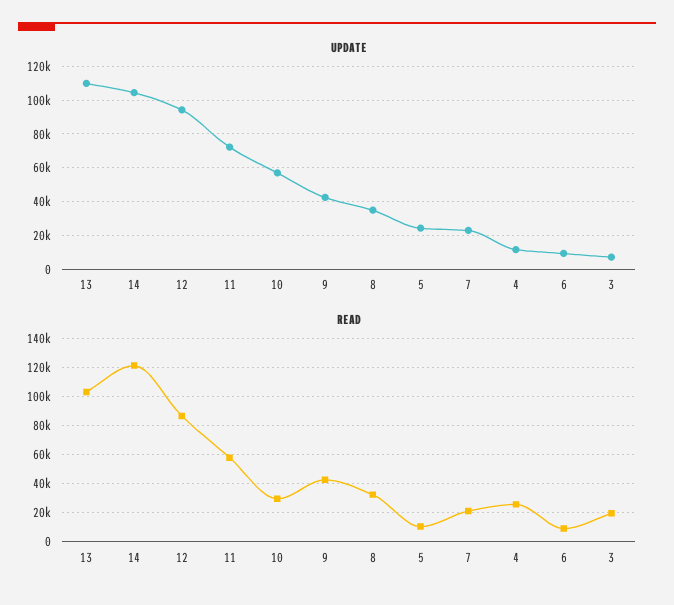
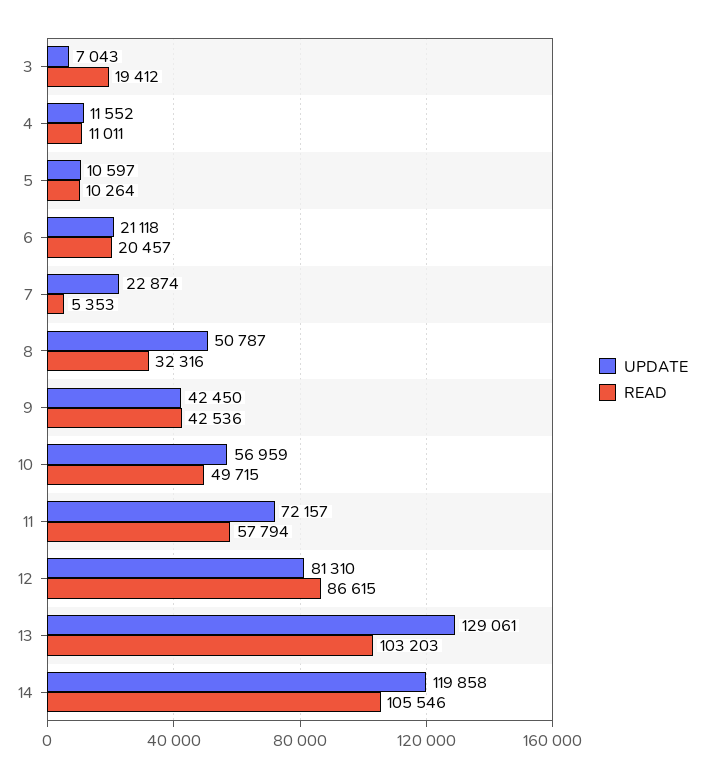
  {
    "UPDATE": {
-     "13": 110000,
+     "13": 129061,
-     "14": 105000,
+     "14": 119858,
-     "12": 95000,
+     "12": 81310,
      "11": 72157,
      "10": 56959,
      "9": 42450,
-     "8": 35000,
+     "8": 50787,
-     "5": 25000,
+     "5": 10597,
      "7": 22874,
      "4": 11552,
-     "6": 10000,
+     "6": 21118,
      "3": 7043
    },
    "READ": {
      "13": 103203,
-     "14": 120000,
+     "14": 105546,
      "12": 86615,
      "11": 57794,
-     "10": 30000,
+     "10": 49715,
      "9": 42536,
      "8": 32316,
      "5": 10264,
-     "7": 20000,
+     "7": 5353,
-     "4": 25000,
+     "4": 11011,
-     "6": 10000,
+     "6": 20457,
      "3": 19412
    }
  }

